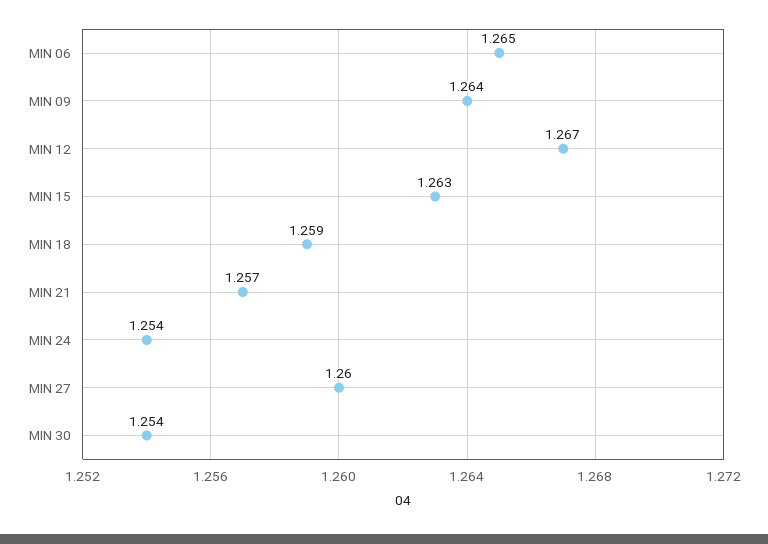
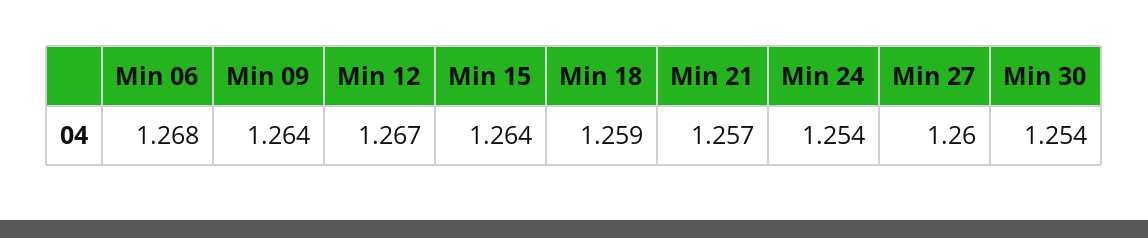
  {
-   "MIN 06": 1.265,
+   "MIN 06": 1.268,
    "MIN 09": 1.264,
    "MIN 12": 1.267,
-   "MIN 15": 1.263,
+   "MIN 15": 1.264,
    "MIN 18": 1.259,
    "MIN 21": 1.257,
    "MIN 24": 1.254,
    "MIN 27": 1.26,
    "MIN 30": 1.254
  }

